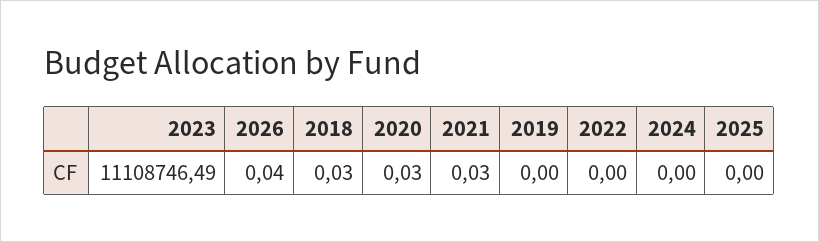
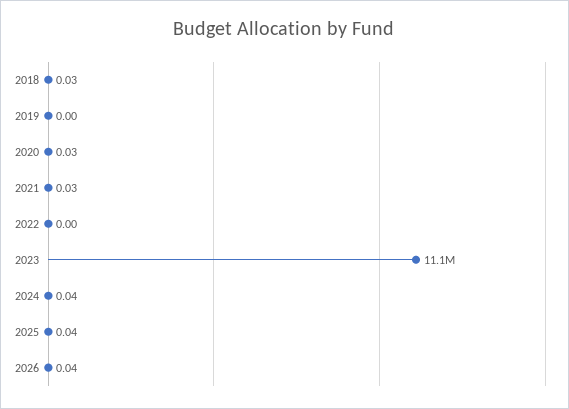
  {
    "2023": 11108746.49,
    "2026": 0.04,
    "2018": 0.03,
    "2020": 0.03,
    "2021": 0.03,
    "2019": 0,
    "2022": 0,
-   "2024": 0,
+   "2024": 0.04,
-   "2025": 0
+   "2025": 0.04
  }

